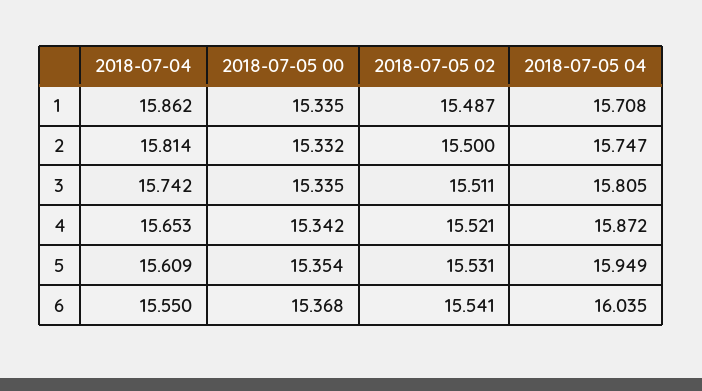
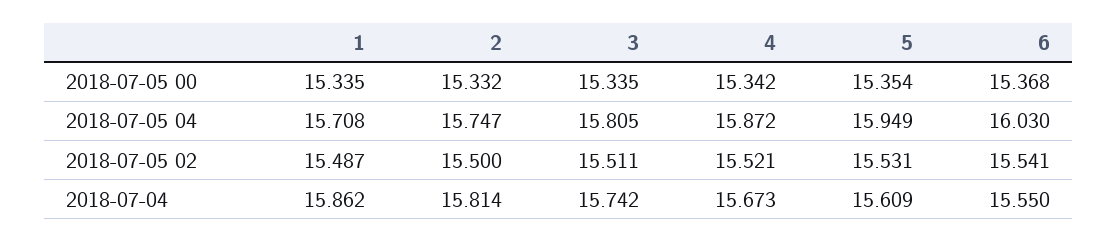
  {
    "2018-07-04": {
      "1": 15.862,
      "2": 15.814,
      "3": 15.742,
-     "4": 15.653,
+     "4": 15.673,
      "5": 15.609,
      "6": 15.55
    },
    "2018-07-05 00": {
      "1": 15.335,
      "2": 15.332,
      "3": 15.335,
      "4": 15.342,
      "5": 15.354,
      "6": 15.368
    },
    "2018-07-05 02": {
      "1": 15.487,
      "2": 15.5,
      "3": 15.511,
      "4": 15.521,
      "5": 15.531,
      "6": 15.541
    },
    "2018-07-05 04": {
      "1": 15.708,
      "2": 15.747,
      "3": 15.805,
      "4": 15.872,
      "5": 15.949,
-     "6": 16.035
+     "6": 16.03
    }
  }

